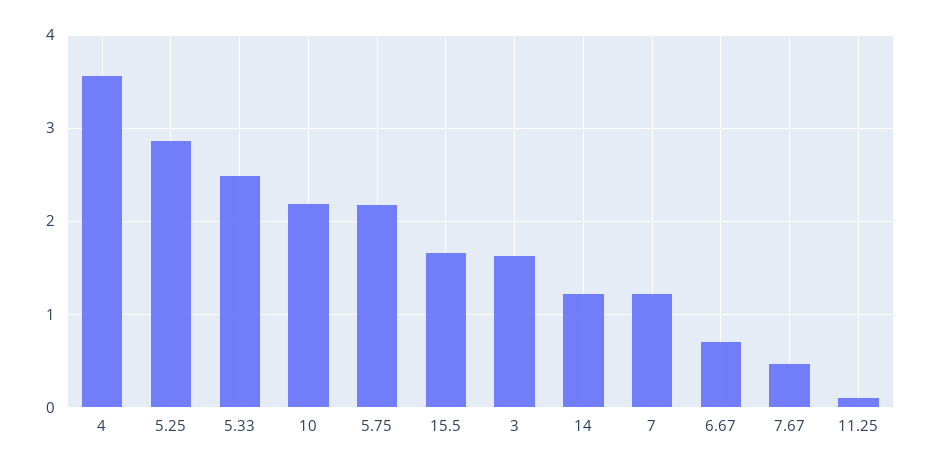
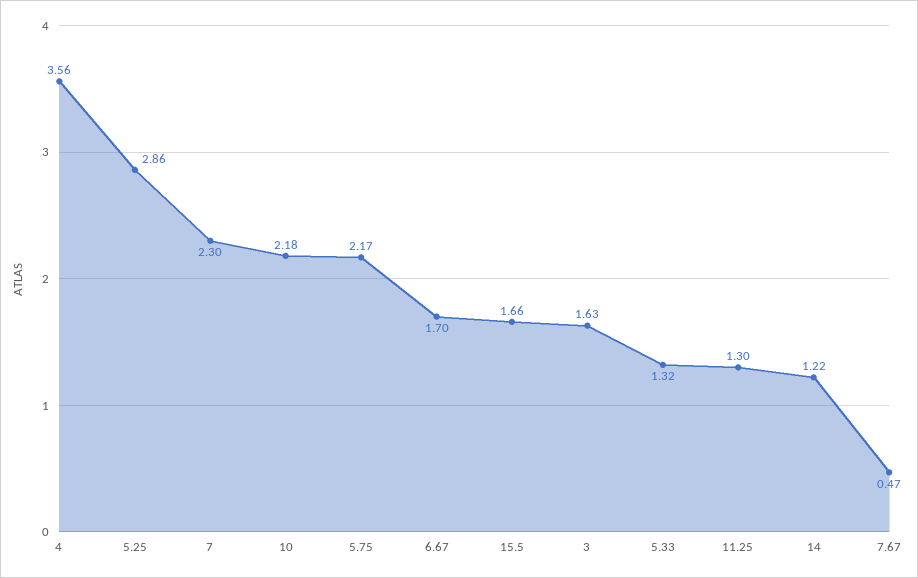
  {
    "4": 3.56,
    "5.25": 2.86,
-   "5.33": 2.5,
+   "5.33": 1.32,
    "10": 2.18,
    "5.75": 2.17,
    "15.5": 1.66,
    "3": 1.63,
    "14": 1.22,
-   "7": 1.2,
+   "7": 2.3,
-   "6.67": 0.7,
+   "6.67": 1.7,
    "7.67": 0.47,
-   "11.25": 0.1
+   "11.25": 1.3
  }

